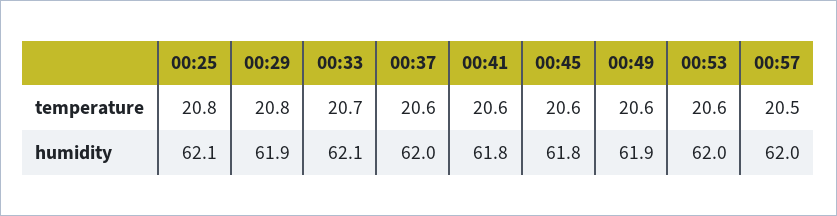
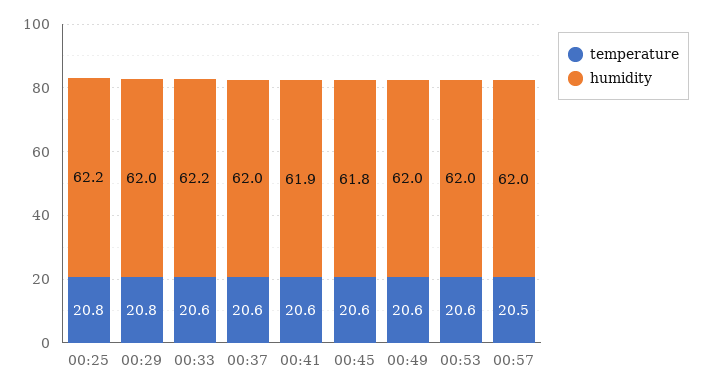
  {
    "temperature": {
      "00:25": 20.8,
      "00:29": 20.8,
-     "00:33": 20.7,
+     "00:33": 20.6,
      "00:37": 20.6,
      "00:41": 20.6,
      "00:45": 20.6,
      "00:49": 20.6,
      "00:53": 20.6,
      "00:57": 20.5
    },
    "humidity": {
-     "00:25": 62.1,
+     "00:25": 62.2,
-     "00:29": 61.9,
+     "00:29": 62,
-     "00:33": 62.1,
+     "00:33": 62.2,
      "00:37": 62,
-     "00:41": 61.8,
+     "00:41": 61.9,
      "00:45": 61.8,
-     "00:49": 61.9,
+     "00:49": 62,
      "00:53": 62,
      "00:57": 62
    }
  }

